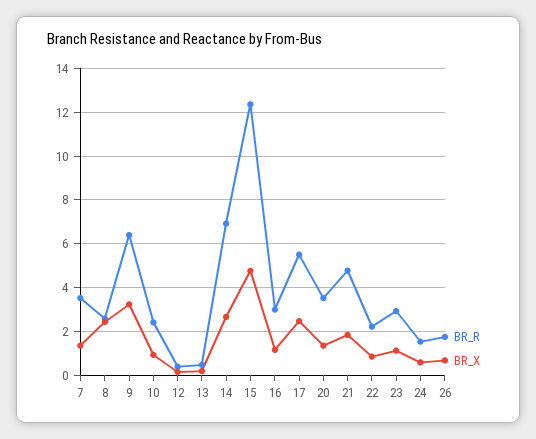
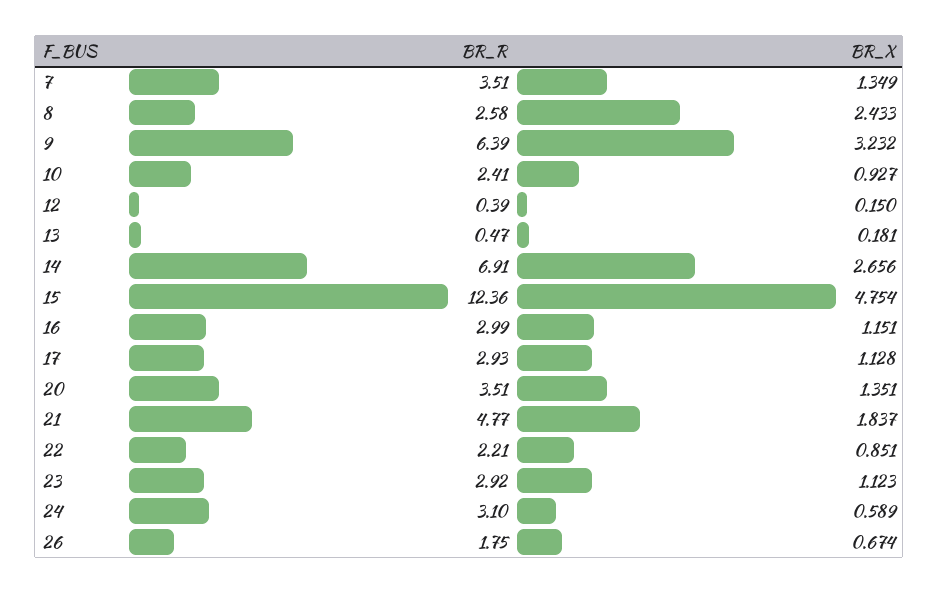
  {
    "BR_R": {
      "7": 3.51,
      "8": 2.58,
      "9": 6.39,
      "10": 2.41,
      "12": 0.39,
      "13": 0.47,
      "14": 6.91,
      "15": 12.36,
      "16": 2.99,
-     "17": 5.5,
+     "17": 2.93,
      "20": 3.51,
      "21": 4.77,
      "22": 2.21,
      "23": 2.92,
-     "24": 1.5,
+     "24": 3.1,
      "26": 1.75
    },
    "BR_X": {
      "7": 1.349,
      "8": 2.433,
      "9": 3.232,
      "10": 0.927,
      "12": 0.15,
      "13": 0.181,
      "14": 2.656,
      "15": 4.754,
      "16": 1.151,
-     "17": 2.5,
+     "17": 1.128,
      "20": 1.351,
      "21": 1.837,
      "22": 0.851,
      "23": 1.123,
      "24": 0.589,
      "26": 0.674
    }
  }

